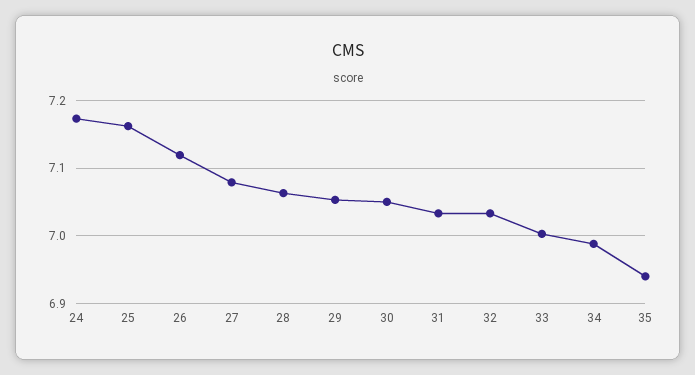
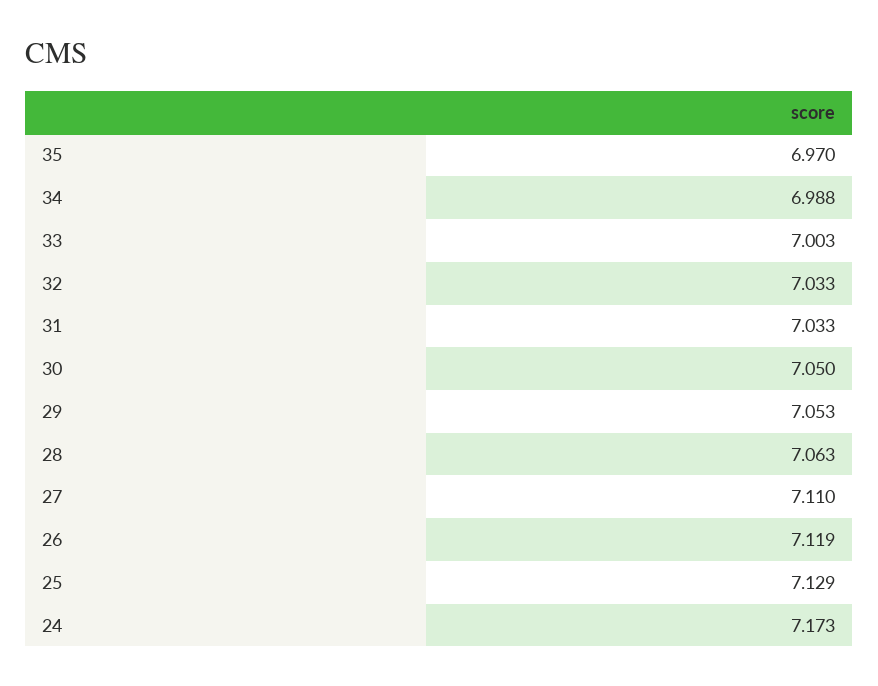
  {
    "24": 7.173,
-   "25": 7.16,
+   "25": 7.129,
    "26": 7.119,
-   "27": 7.08,
+   "27": 7.11,
    "28": 7.063,
    "29": 7.053,
    "30": 7.05,
    "31": 7.033,
    "32": 7.033,
    "33": 7.003,
    "34": 6.988,
-   "35": 6.94
+   "35": 6.97
  }

